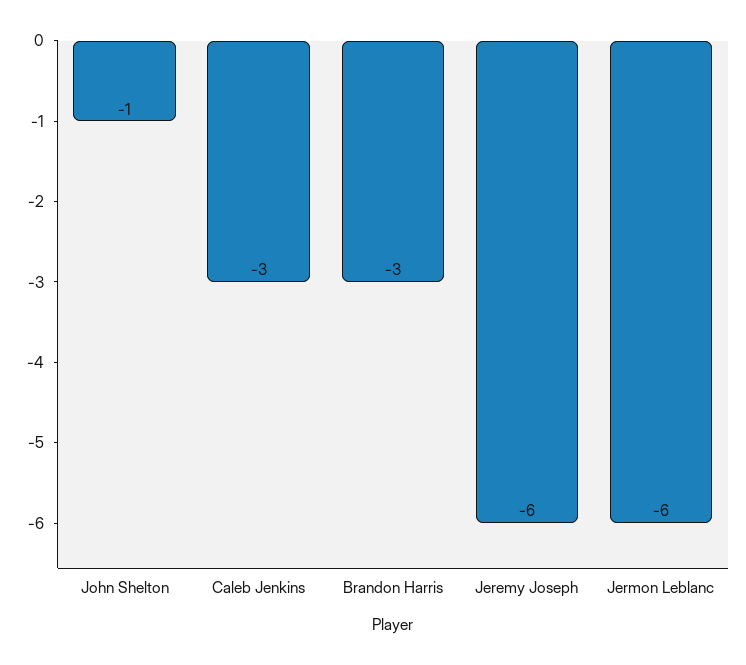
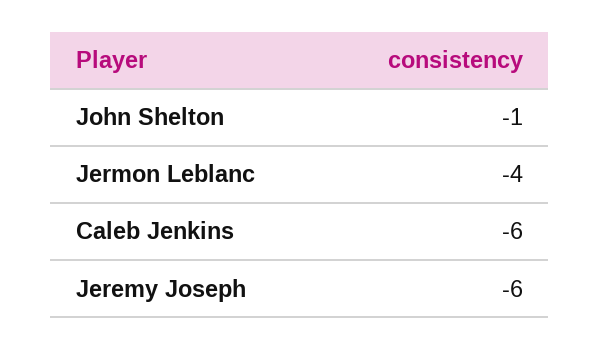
  {
    "John Shelton": -1,
-   "Caleb Jenkins": -3,
+   "Caleb Jenkins": -6,
-   "Brandon Harris": -3,
    "Jeremy Joseph": -6,
-   "Jermon Leblanc": -6
+   "Jermon Leblanc": -4
  }

